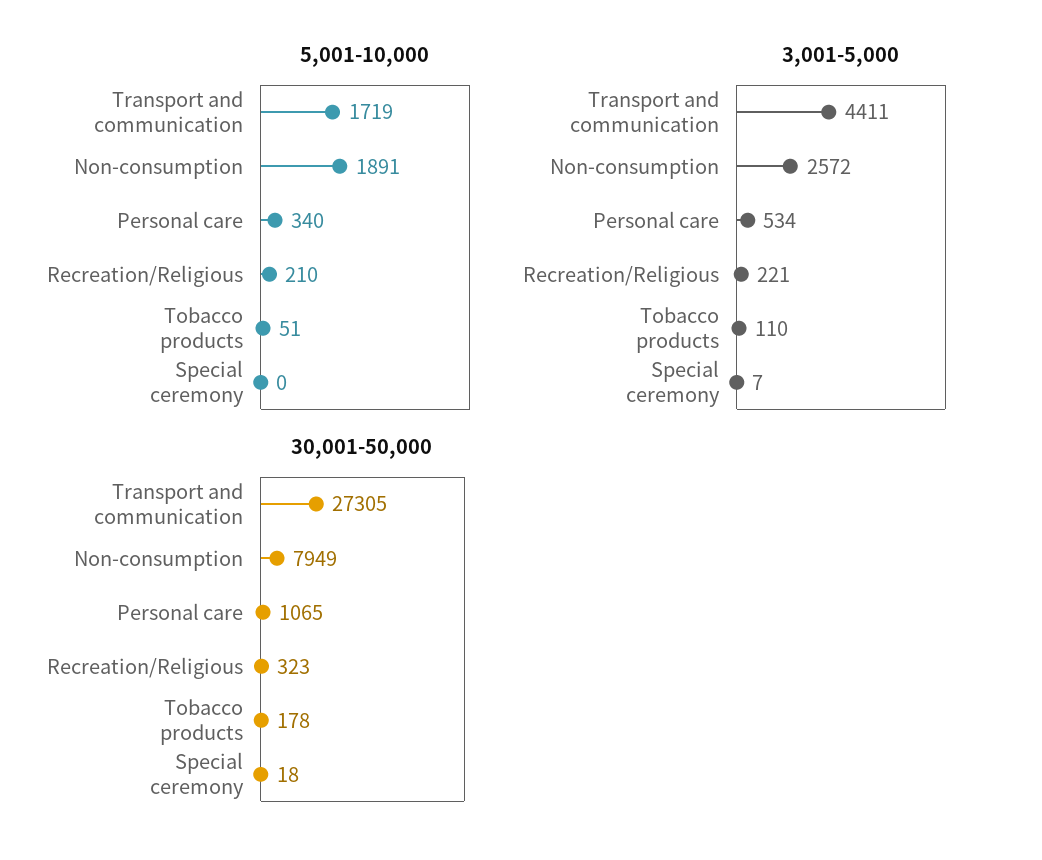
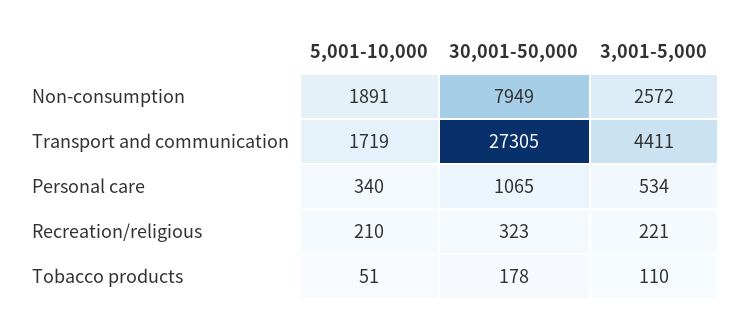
  {
    "5,001-10,000": {
      "Transport and communication": 1719,
      "Non-consumption": 1891,
      "Personal care": 340,
      "Recreation/Religious": 210,
-     "Tobacco products": 51,
+     "Tobacco products": 51
-     "Special ceremony": 0
    },
    "3,001-5,000": {
      "Transport and communication": 4411,
      "Non-consumption": 2572,
      "Personal care": 534,
      "Recreation/Religious": 221,
-     "Tobacco products": 110,
+     "Tobacco products": 110
-     "Special ceremony": 7
    },
    "30,001-50,000": {
      "Transport and communication": 27305,
      "Non-consumption": 7949,
      "Personal care": 1065,
      "Recreation/Religious": 323,
-     "Tobacco products": 178,
+     "Tobacco products": 178
-     "Special ceremony": 18
    }
  }

